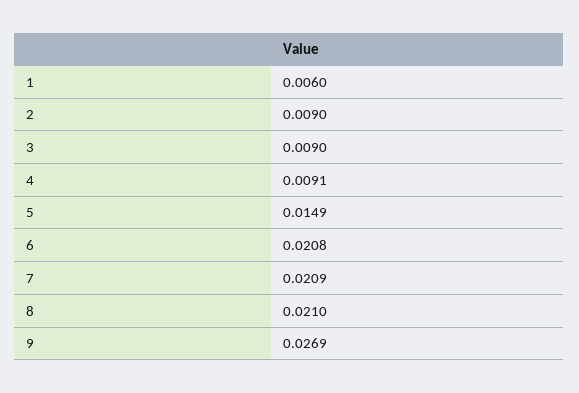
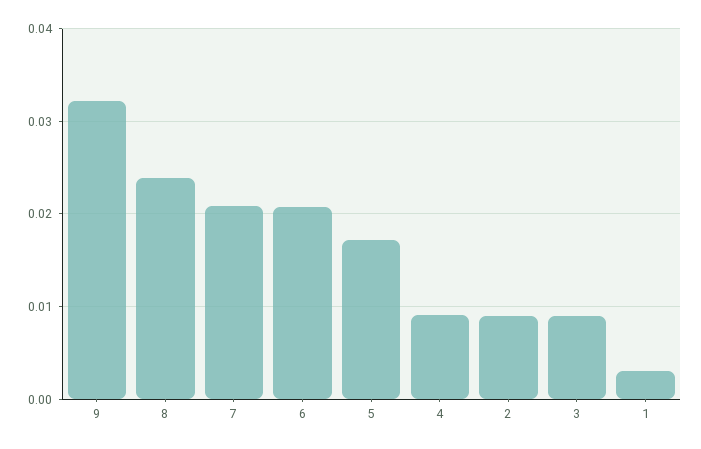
  {
-   "1": 0.006,
+   "1": 0.003,
    "2": 0.009,
    "3": 0.009,
    "4": 0.0091,
-   "5": 0.0149,
+   "5": 0.017,
    "6": 0.0208,
    "7": 0.0209,
-   "8": 0.021,
+   "8": 0.024,
-   "9": 0.0269
+   "9": 0.032
  }

